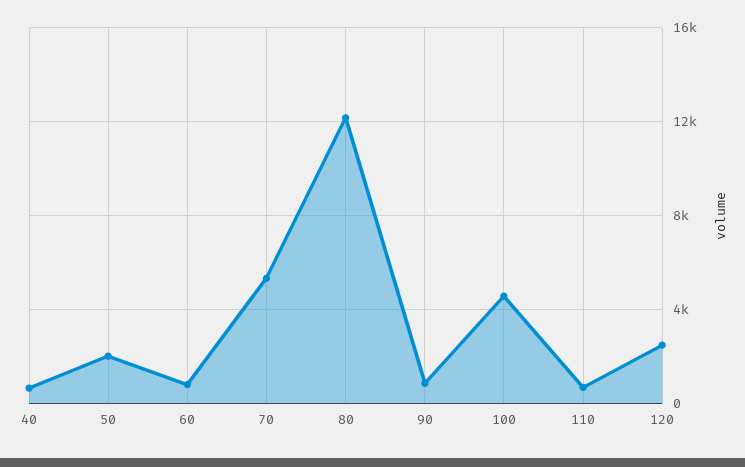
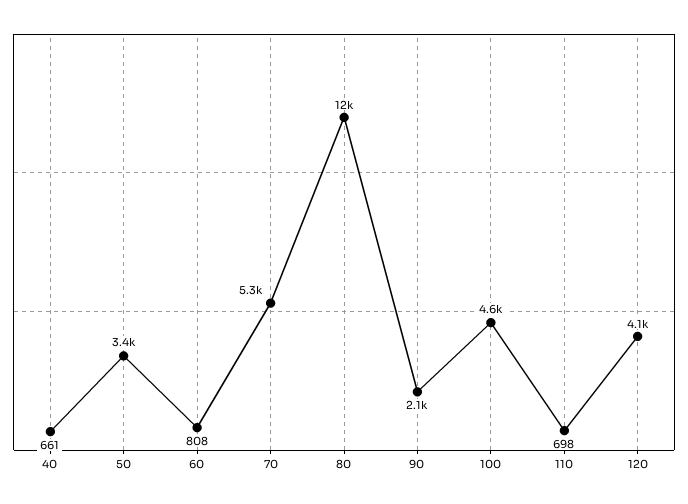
  {
    "40": 661,
-   "50": 2000,
+   "50": 3400,
    "60": 808,
    "70": 5300,
    "80": 12000,
-   "90": 1000,
+   "90": 2100,
    "100": 4600,
    "110": 698,
-   "120": 2500
+   "120": 4100
  }

